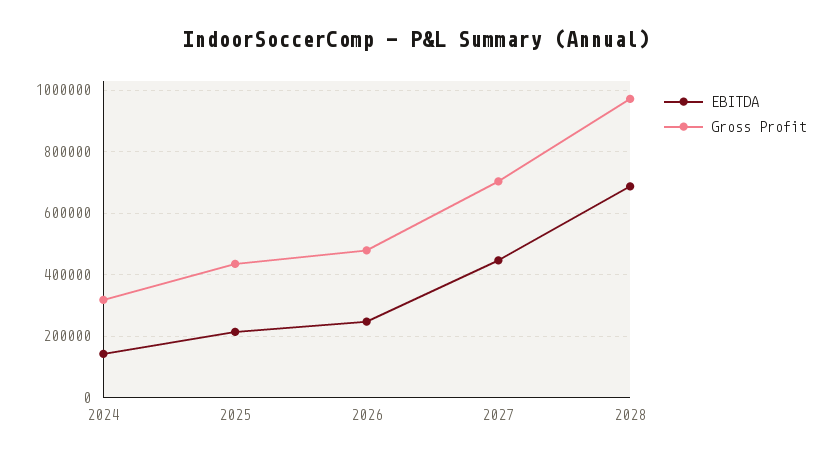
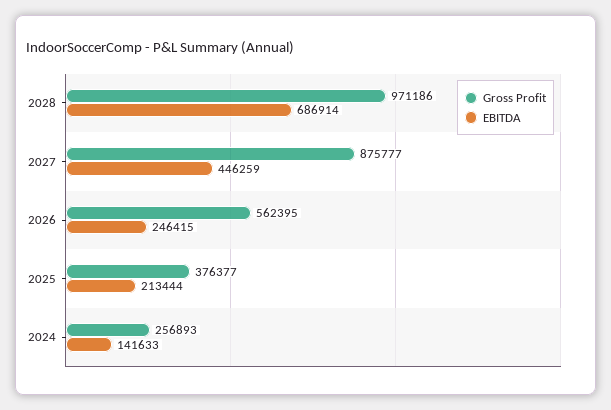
  {
    "EBITDA": {
      "2024": 141633,
      "2025": 213444,
      "2026": 246415,
      "2027": 446259,
      "2028": 686914
    },
    "Gross Profit": {
-     "2024": 320000,
+     "2024": 256893,
-     "2025": 440000,
+     "2025": 376377,
-     "2026": 480000,
+     "2026": 562395,
-     "2027": 700000,
+     "2027": 875777,
      "2028": 971186
    }
  }

